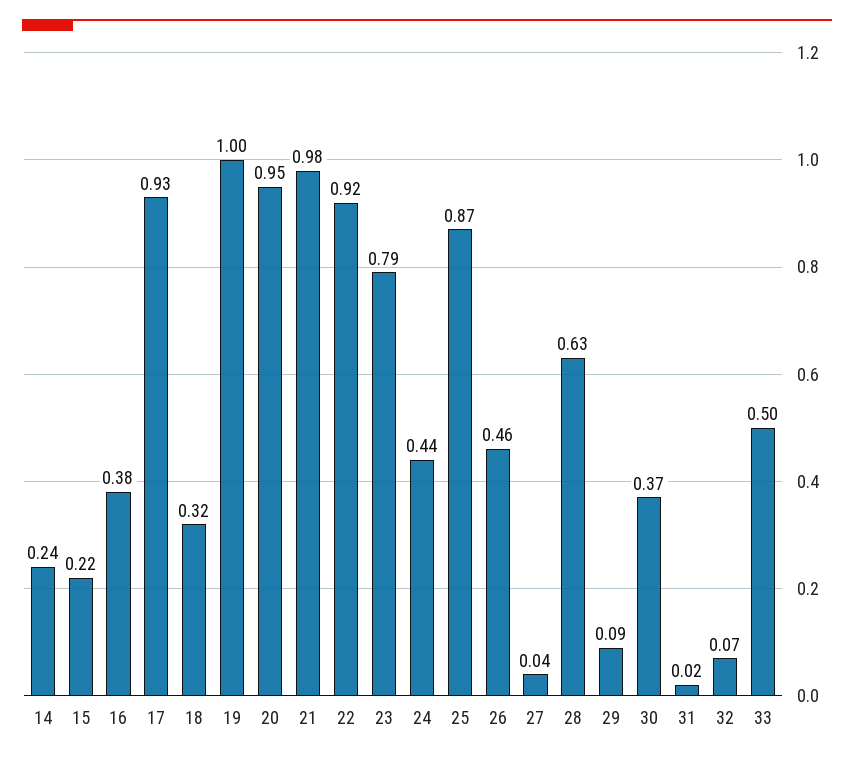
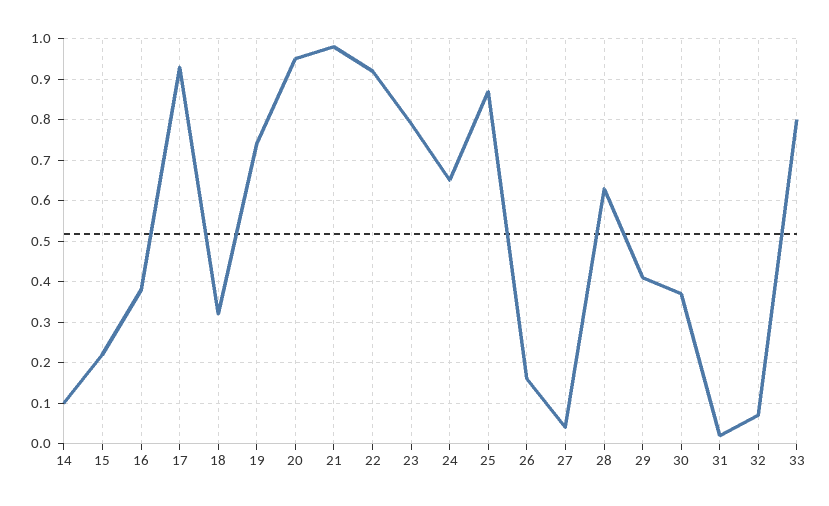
  {
-   "14": 0.24,
+   "14": 0.1,
    "15": 0.22,
    "16": 0.38,
    "17": 0.93,
    "18": 0.32,
-   "19": 1,
+   "19": 0.75,
    "20": 0.95,
    "21": 0.98,
    "22": 0.92,
    "23": 0.79,
-   "24": 0.44,
+   "24": 0.65,
    "25": 0.87,
-   "26": 0.46,
+   "26": 0.15,
    "27": 0.04,
    "28": 0.63,
-   "29": 0.09,
+   "29": 0.4,
    "30": 0.37,
    "31": 0.02,
    "32": 0.07,
-   "33": 0.5
+   "33": 0.8
  }

